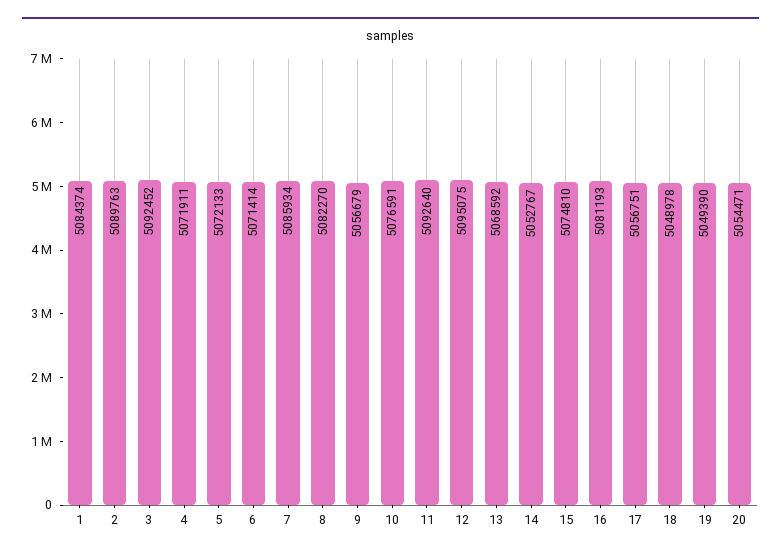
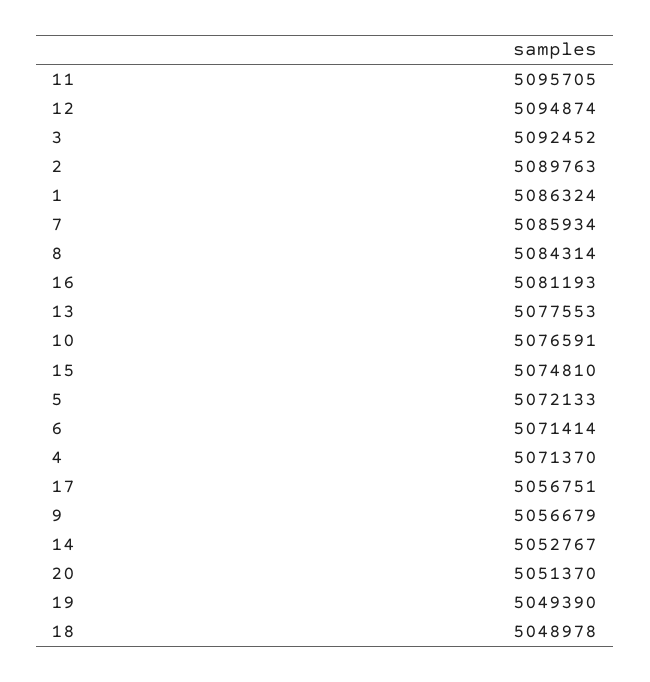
  {
-   "1": 5084374,
+   "1": 5086324,
    "2": 5089763,
    "3": 5092452,
-   "4": 5071911,
+   "4": 5071370,
    "5": 5072133,
    "6": 5071414,
    "7": 5085934,
-   "8": 5082270,
+   "8": 5084314,
    "9": 5056679,
    "10": 5076591,
-   "11": 5092640,
+   "11": 5095705,
-   "12": 5095075,
+   "12": 5094874,
-   "13": 5068592,
+   "13": 5077553,
    "14": 5052767,
    "15": 5074810,
    "16": 5081193,
    "17": 5056751,
    "18": 5048978,
    "19": 5049390,
-   "20": 5054471
+   "20": 5051370
  }

